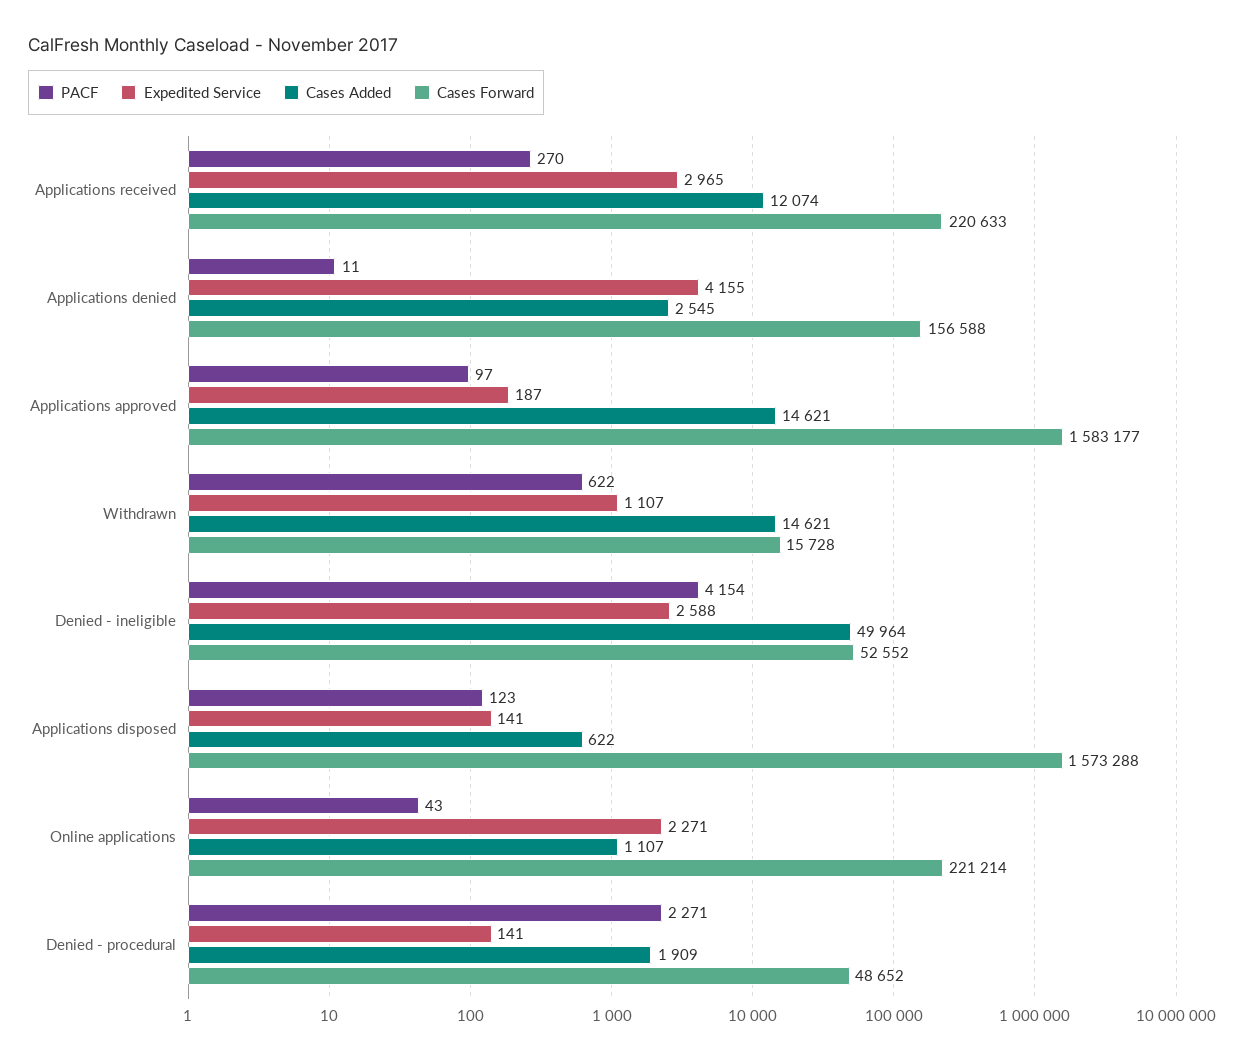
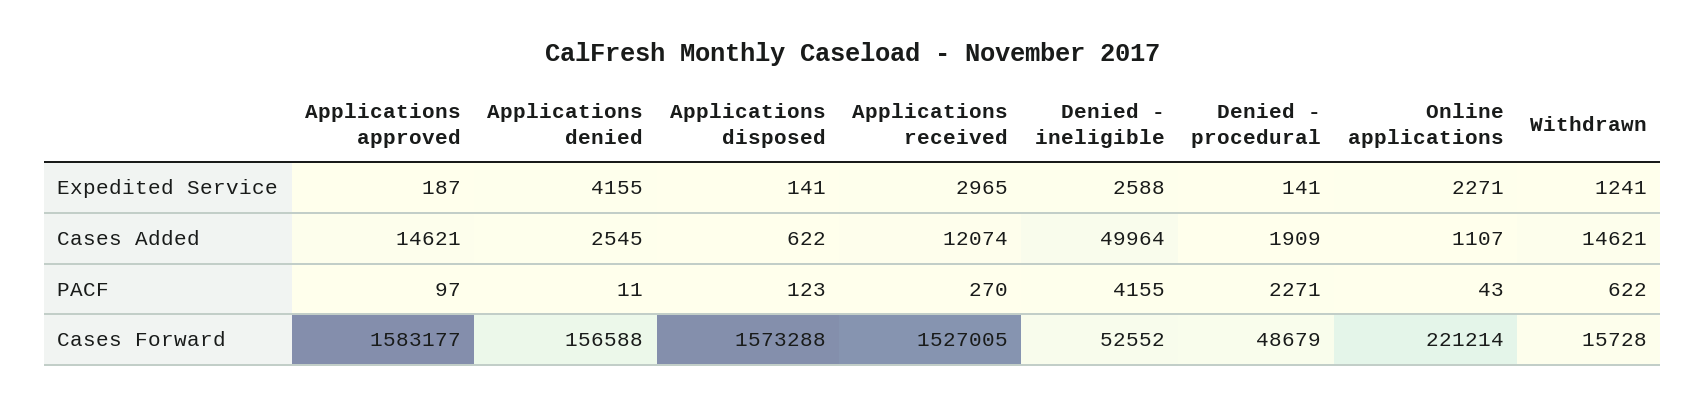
  {
    "PACF": {
      "Applications received": 270,
      "Applications denied": 11,
      "Applications approved": 97,
      "Withdrawn": 622,
-     "Denied - ineligible": 4154,
+     "Denied - ineligible": 4155,
      "Applications disposed": 123,
      "Online applications": 43,
      "Denied - procedural": 2271
    },
    "Expedited Service": {
      "Applications received": 2965,
      "Applications denied": 4155,
      "Applications approved": 187,
-     "Withdrawn": 1107,
+     "Withdrawn": 1241,
      "Denied - ineligible": 2588,
      "Applications disposed": 141,
      "Online applications": 2271,
      "Denied - procedural": 141
    },
    "Cases Added": {
      "Applications received": 12074,
      "Applications denied": 2545,
      "Applications approved": 14621,
      "Withdrawn": 14621,
      "Denied - ineligible": 49964,
      "Applications disposed": 622,
      "Online applications": 1107,
      "Denied - procedural": 1909
    },
    "Cases Forward": {
-     "Applications received": 220633,
+     "Applications received": 1527005,
      "Applications denied": 156588,
      "Applications approved": 1583177,
      "Withdrawn": 15728,
      "Denied - ineligible": 52552,
      "Applications disposed": 1573288,
      "Online applications": 221214,
-     "Denied - procedural": 48652
+     "Denied - procedural": 48679
    }
  }

